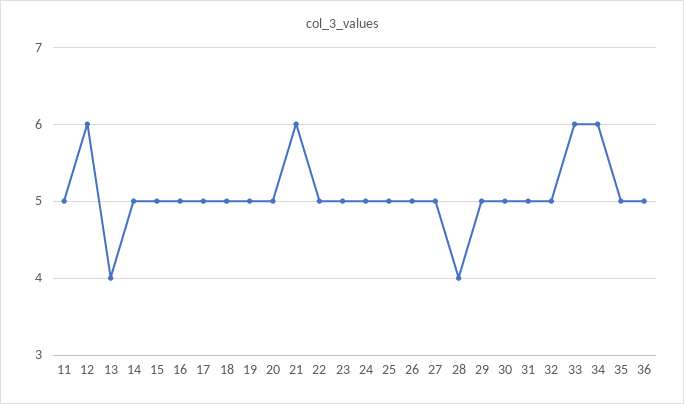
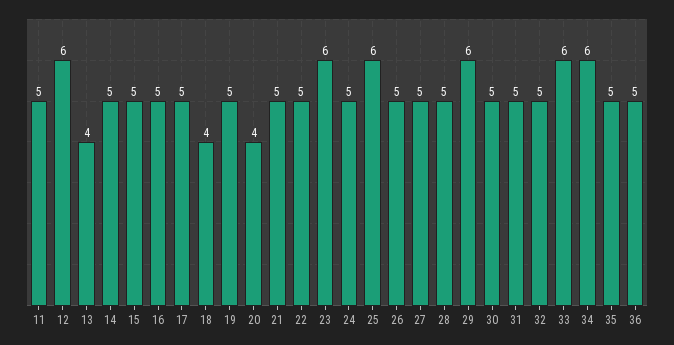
  {
    "11": 5,
    "12": 6,
    "13": 4,
    "14": 5,
    "15": 5,
    "16": 5,
    "17": 5,
-   "18": 5,
+   "18": 4,
    "19": 5,
-   "20": 5,
+   "20": 4,
-   "21": 6,
+   "21": 5,
    "22": 5,
-   "23": 5,
+   "23": 6,
    "24": 5,
-   "25": 5,
+   "25": 6,
    "26": 5,
    "27": 5,
-   "28": 4,
+   "28": 5,
-   "29": 5,
+   "29": 6,
    "30": 5,
    "31": 5,
    "32": 5,
    "33": 6,
    "34": 6,
    "35": 5,
    "36": 5
  }

